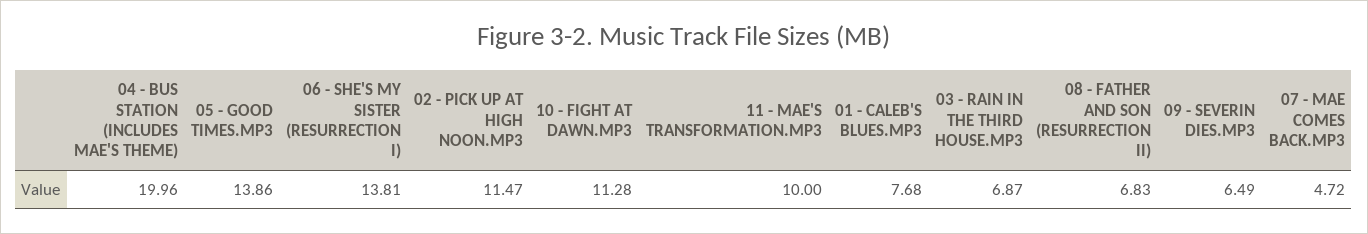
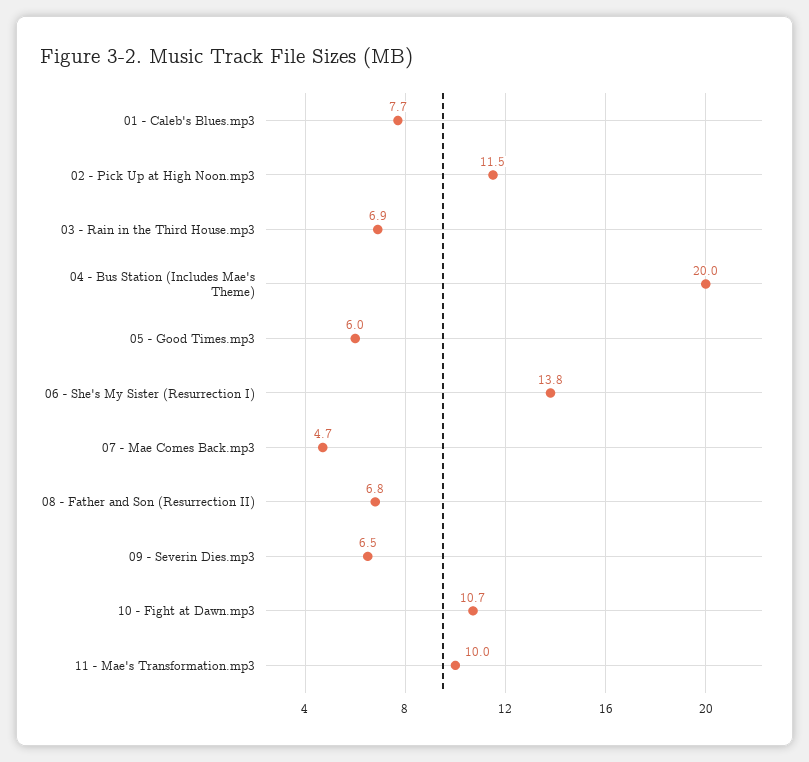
  {
    "04 - BUS STATION (INCLUDES MAE'S THEME)": 19.96,
-   "05 - GOOD TIMES.MP3": 13.86,
+   "05 - GOOD TIMES.MP3": 6,
    "06 - SHE'S MY SISTER (RESURRECTION I)": 13.81,
    "02 - PICK UP AT HIGH NOON.MP3": 11.47,
-   "10 - FIGHT AT DAWN.MP3": 11.28,
+   "10 - FIGHT AT DAWN.MP3": 10.7,
    "11 - MAE'S TRANSFORMATION.MP3": 10,
    "01 - CALEB'S BLUES.MP3": 7.68,
    "03 - RAIN IN THE THIRD HOUSE.MP3": 6.87,
    "08 - FATHER AND SON (RESURRECTION II)": 6.83,
    "09 - SEVERIN DIES.MP3": 6.49,
    "07 - MAE COMES BACK.MP3": 4.72
  }

